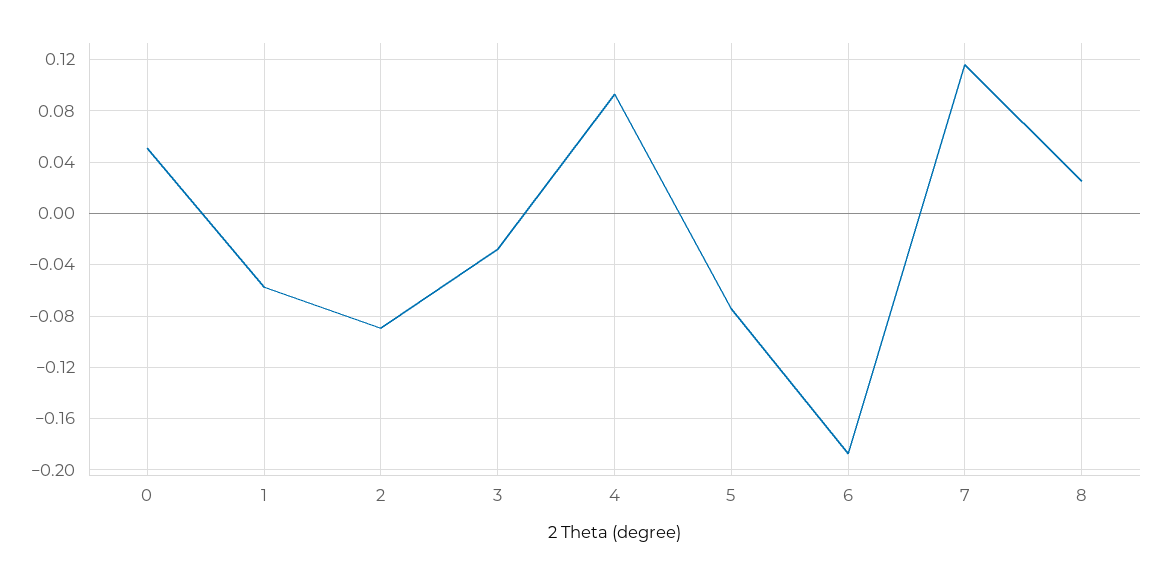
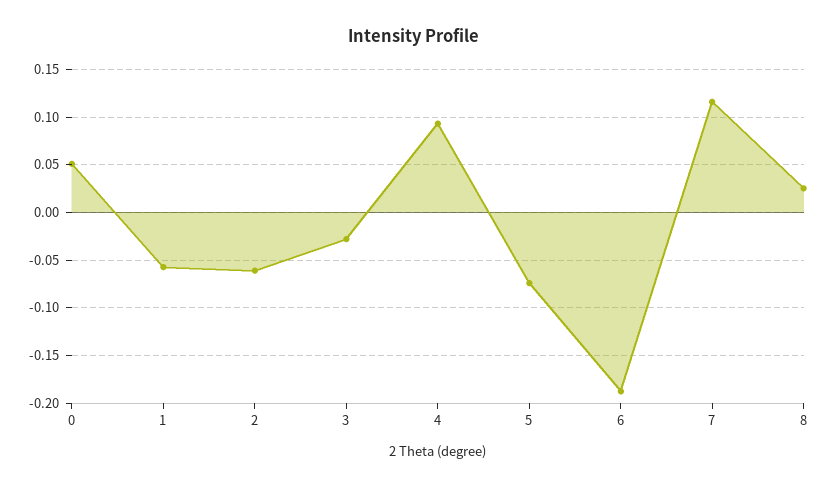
  {
    "0": 0.05,
    "1": -0.055,
-   "2": -0.09,
+   "2": -0.06,
    "3": -0.03,
    "4": 0.095,
    "5": -0.075,
    "6": -0.19,
    "7": 0.115,
    "8": 0.025
  }

